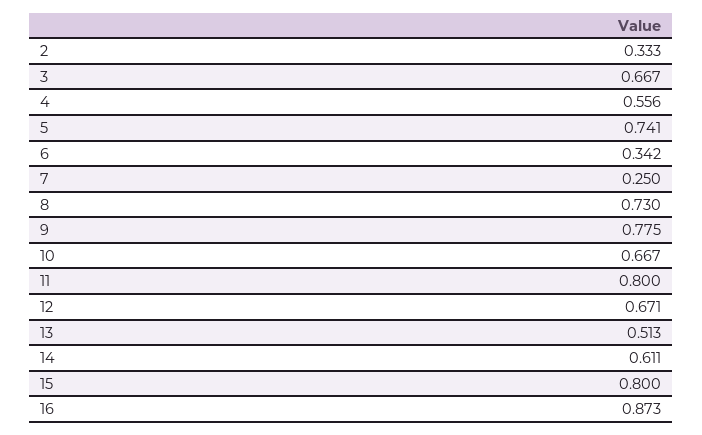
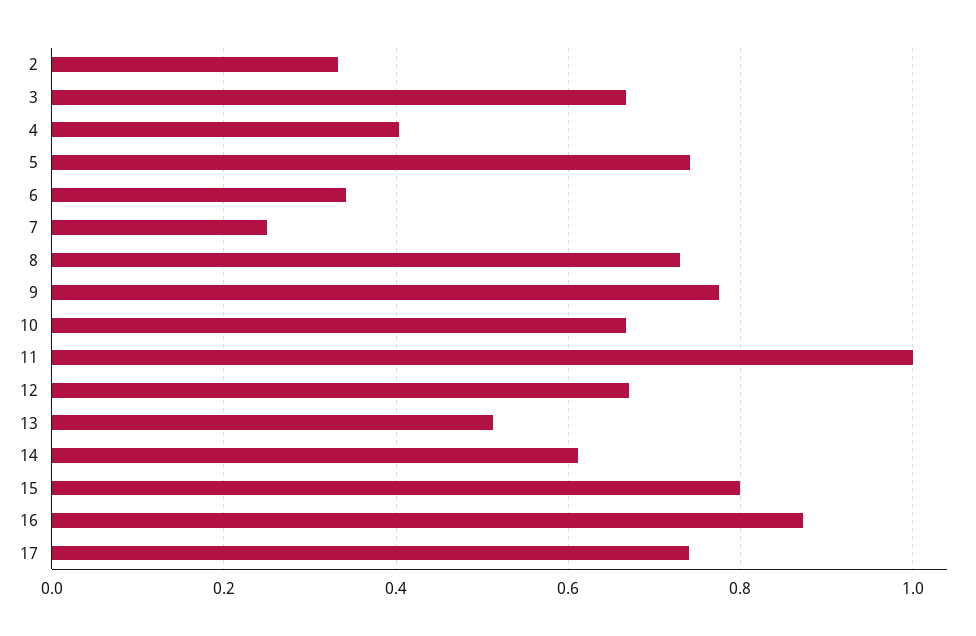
  {
    "2": 0.333,
    "3": 0.667,
-   "4": 0.556,
+   "4": 0.4,
    "5": 0.741,
    "6": 0.342,
    "7": 0.25,
    "8": 0.73,
    "9": 0.775,
    "10": 0.667,
-   "11": 0.8,
+   "11": 1,
    "12": 0.671,
    "13": 0.513,
    "14": 0.611,
    "15": 0.8,
-   "16": 0.873
+   "16": 0.873,
+   "17": 0.74
  }

